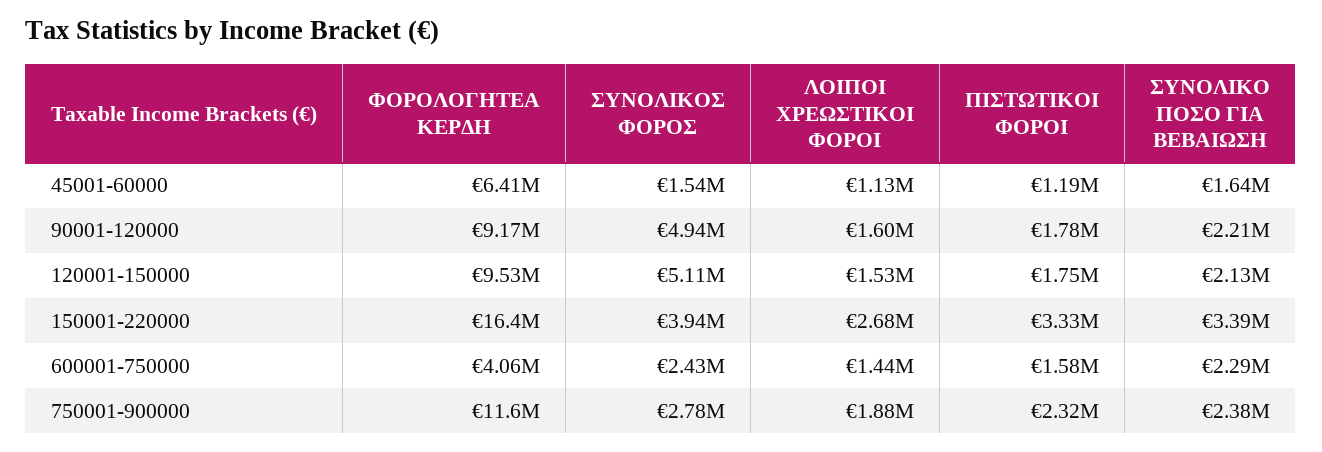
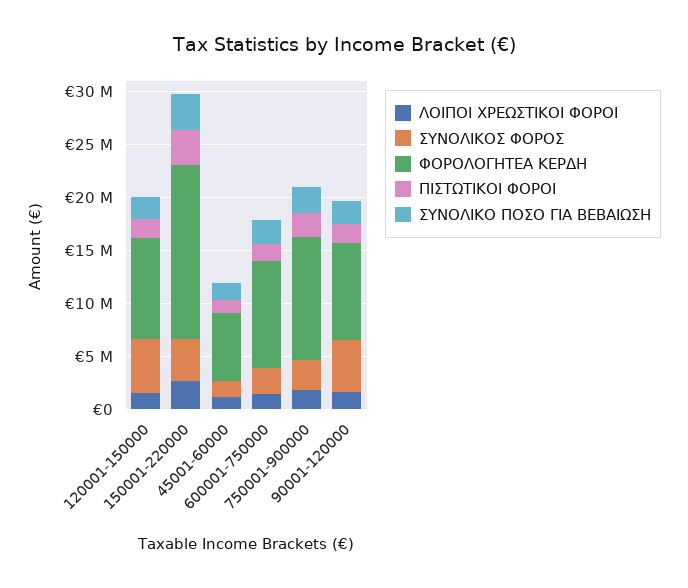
  {
    "ΦΟΡΟΛΟΓΗΤΕΑ ΚΕΡΔΗ": {
      "45001-60000": 6410000,
      "90001-120000": 9170000,
      "120001-150000": 9530000,
      "150001-220000": 16400000,
-     "600001-750000": 4060000,
+     "600001-750000": 10000000,
      "750001-900000": 11600000
    },
    "ΣΥΝΟΛΙΚΟΣ ΦΟΡΟΣ": {
      "45001-60000": 1540000,
      "90001-120000": 4940000,
      "120001-150000": 5110000,
      "150001-220000": 3940000,
      "600001-750000": 2430000,
      "750001-900000": 2780000
    },
    "ΛΟΙΠΟΙ ΧΡΕΩΣΤΙΚΟΙ ΦΟΡΟΙ": {
      "45001-60000": 1130000,
      "90001-120000": 1600000,
      "120001-150000": 1530000,
      "150001-220000": 2680000,
      "600001-750000": 1440000,
      "750001-900000": 1880000
    },
    "ΠΙΣΤΩΤΙΚΟΙ ΦΟΡΟΙ": {
      "45001-60000": 1190000,
      "90001-120000": 1780000,
      "120001-150000": 1750000,
      "150001-220000": 3330000,
      "600001-750000": 1580000,
      "750001-900000": 2320000
    },
    "ΣΥΝΟΛΙΚΟ ΠΟΣΟ ΓΙΑ ΒΕΒΑΙΩΣΗ": {
      "45001-60000": 1640000,
      "90001-120000": 2210000,
      "120001-150000": 2130000,
      "150001-220000": 3390000,
      "600001-750000": 2290000,
      "750001-900000": 2380000
    }
  }

